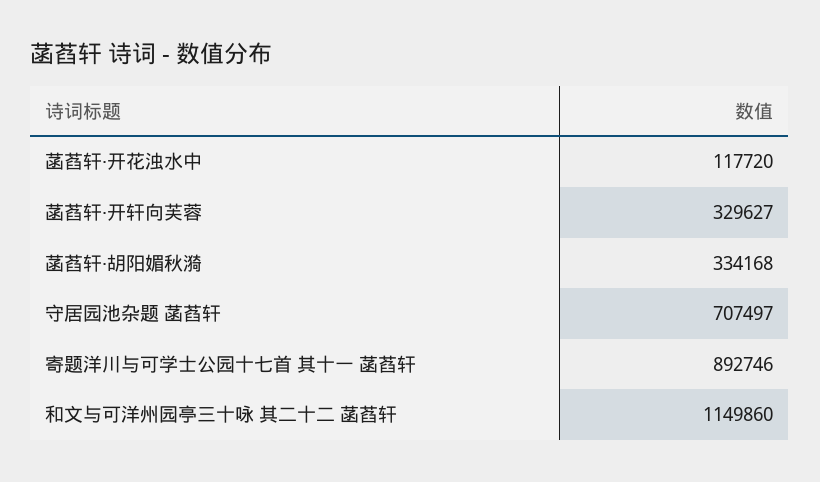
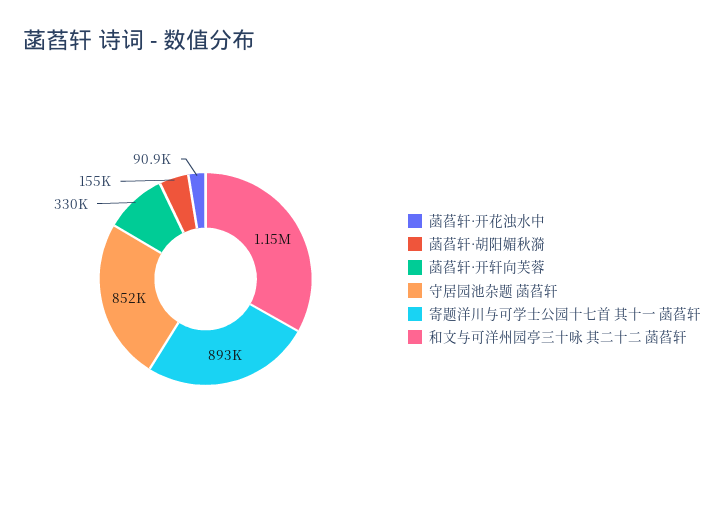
  {
-   "菡萏轩·开花浊水中": 117720,
+   "菡萏轩·开花浊水中": 90900,
    "菡萏轩·开轩向芙蓉": 329627,
-   "菡萏轩·胡阳媚秋漪": 334168,
+   "菡萏轩·胡阳媚秋漪": 155000,
-   "守居园池杂题 菡萏轩": 707497,
+   "守居园池杂题 菡萏轩": 852000,
    "寄题洋川与可学士公园十七首 其十一 菡萏轩": 892746,
    "和文与可洋州园亭三十咏 其二十二 菡萏轩": 1149860
  }

